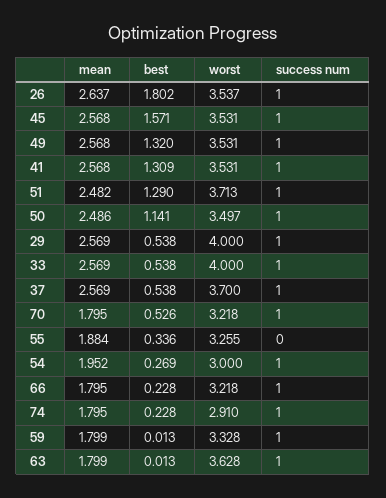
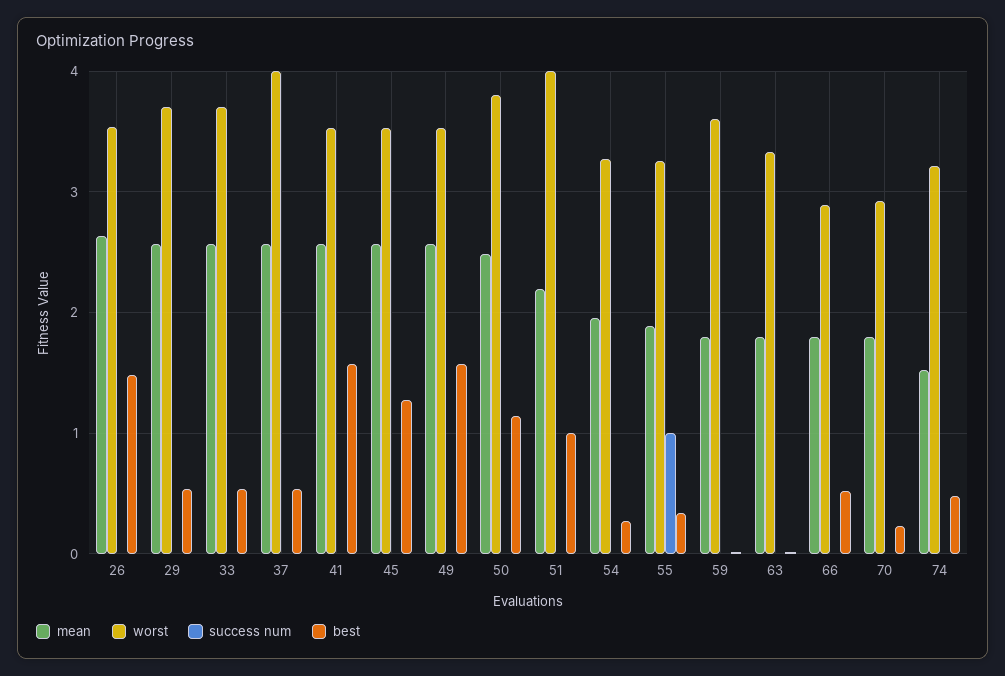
  {
    "mean": {
      "26": 2.637,
      "45": 2.568,
      "49": 2.568,
      "41": 2.568,
-     "51": 2.482,
+     "51": 2.2,
      "50": 2.486,
      "29": 2.569,
      "33": 2.569,
      "37": 2.569,
      "70": 1.795,
      "55": 1.884,
      "54": 1.952,
      "66": 1.795,
-     "74": 1.795,
+     "74": 1.5,
      "59": 1.799,
      "63": 1.799
    },
    "best": {
-     "26": 1.802,
+     "26": 1.5,
-     "45": 1.571,
+     "45": 1.3,
-     "49": 1.32,
+     "49": 1.6,
-     "41": 1.309,
+     "41": 1.6,
-     "51": 1.29,
+     "51": 1,
      "50": 1.141,
      "29": 0.538,
      "33": 0.538,
      "37": 0.538,
-     "70": 0.526,
+     "70": 0.2,
      "55": 0.336,
      "54": 0.269,
-     "66": 0.228,
+     "66": 0.5,
-     "74": 0.228,
+     "74": 0.5,
      "59": 0.013,
      "63": 0.013
    },
    "worst": {
      "26": 3.537,
      "45": 3.531,
      "49": 3.531,
      "41": 3.531,
-     "51": 3.713,
+     "51": 4,
-     "50": 3.497,
+     "50": 3.8,
-     "29": 4,
+     "29": 3.7,
-     "33": 4,
+     "33": 3.7,
-     "37": 3.7,
+     "37": 4,
-     "70": 3.218,
+     "70": 2.9,
      "55": 3.255,
-     "54": 3,
+     "54": 3.3,
-     "66": 3.218,
+     "66": 2.9,
-     "74": 2.91,
+     "74": 3.2,
-     "59": 3.328,
+     "59": 3.6,
-     "63": 3.628
+     "63": 3.3
    },
    "success num": {
-     "26": 1,
+     "26": 0,
-     "45": 1,
+     "45": 0,
-     "49": 1,
+     "49": 0,
-     "41": 1,
+     "41": 0,
-     "51": 1,
+     "51": 0,
-     "50": 1,
+     "50": 0,
-     "29": 1,
+     "29": 0,
-     "33": 1,
+     "33": 0,
-     "37": 1,
+     "37": 0,
-     "70": 1,
+     "70": 0,
-     "55": 0,
+     "55": 1,
-     "54": 1,
+     "54": 0,
-     "66": 1,
+     "66": 0,
-     "74": 1,
+     "74": 0,
-     "59": 1,
+     "59": 0,
-     "63": 1
+     "63": 0
    }
  }

